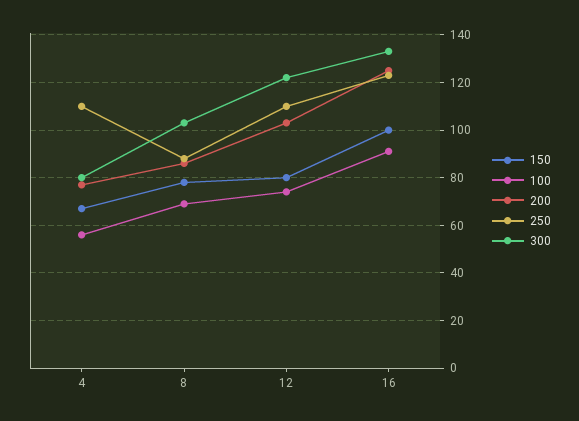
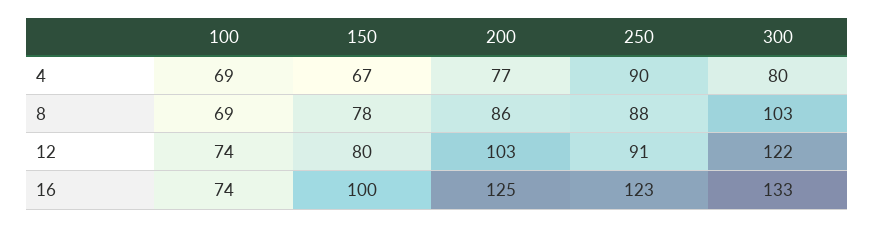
  {
    "150": {
      "4": 67,
      "8": 78,
      "12": 80,
      "16": 100
    },
    "100": {
-     "4": 55,
+     "4": 69,
      "8": 69,
      "12": 74,
-     "16": 90
+     "16": 74
    },
    "200": {
      "4": 77,
      "8": 86,
      "12": 103,
      "16": 125
    },
    "250": {
-     "4": 110,
+     "4": 90,
      "8": 88,
-     "12": 110,
+     "12": 91,
      "16": 123
    },
    "300": {
      "4": 80,
      "8": 103,
      "12": 122,
      "16": 133
    }
  }

